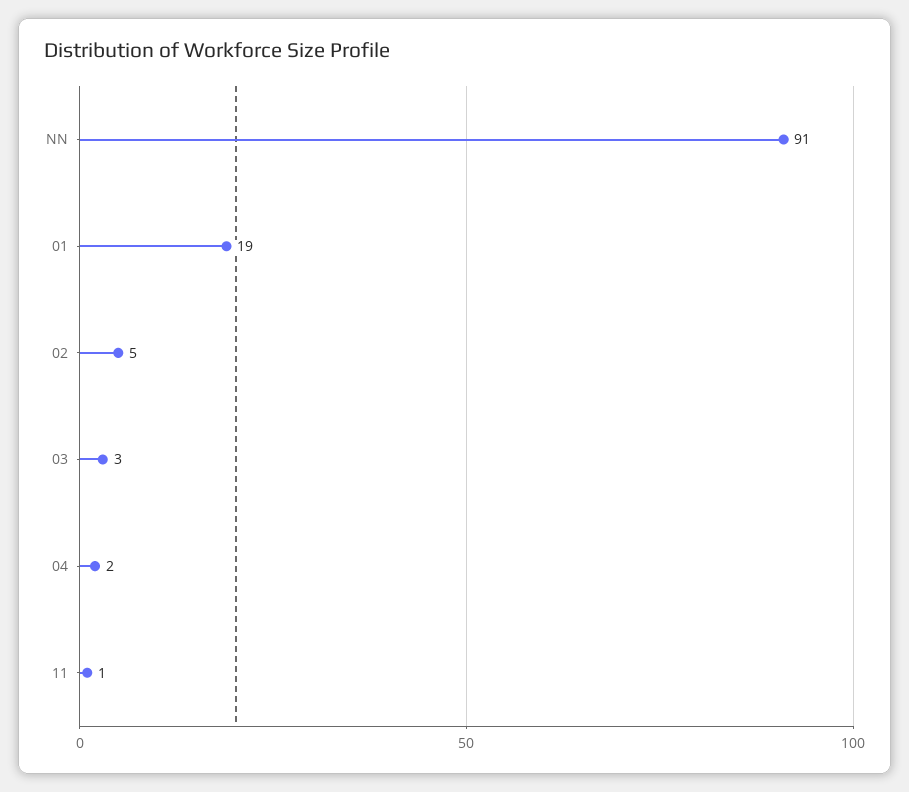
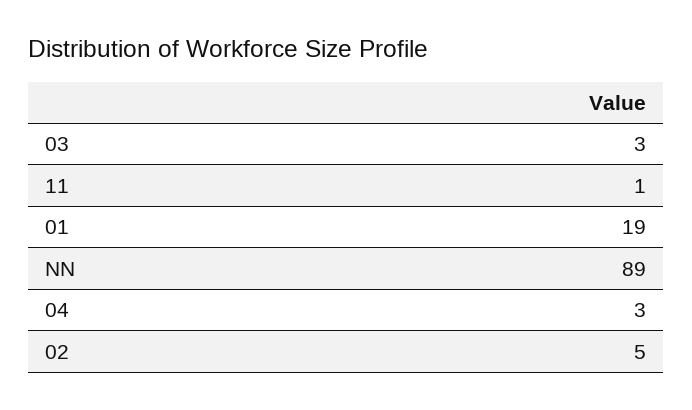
  {
-   "NN": 91,
+   "NN": 89,
    "01": 19,
    "02": 5,
    "03": 3,
-   "04": 2,
+   "04": 3,
    "11": 1
  }

